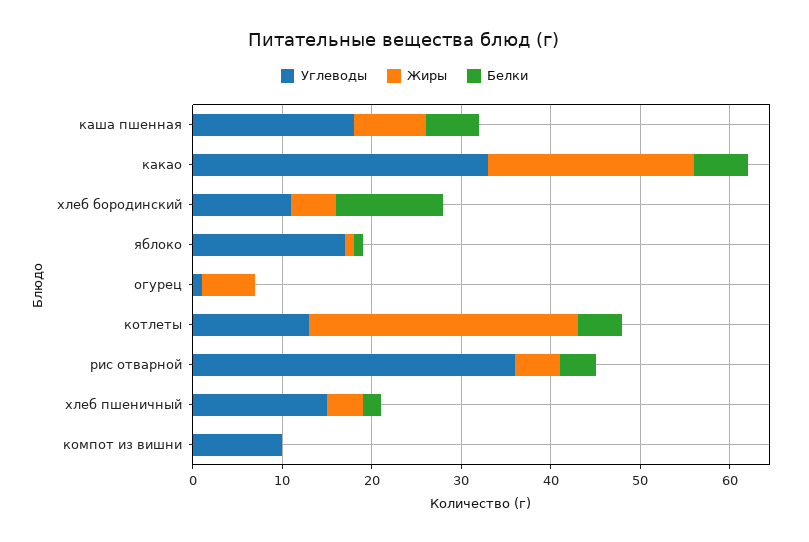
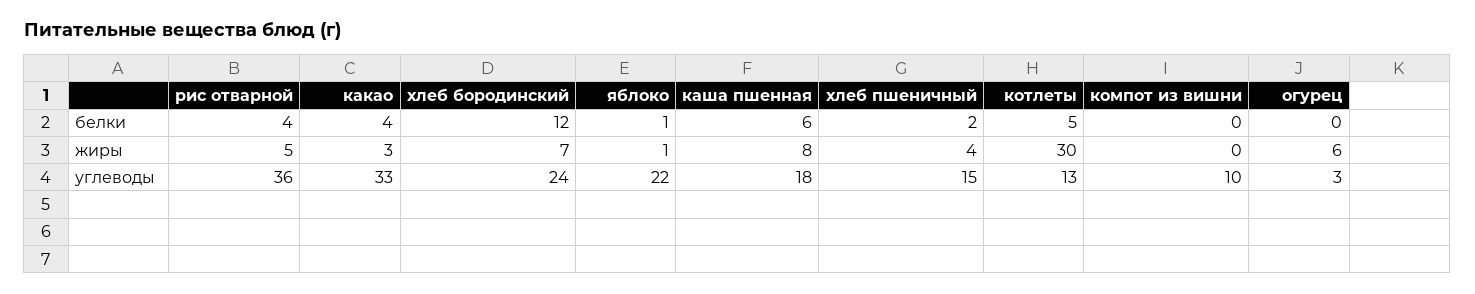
  {
    "Углеводы": {
      "каша пшенная": 18,
      "какао": 33,
-     "хлеб бородинский": 11,
+     "хлеб бородинский": 24,
-     "яблоко": 17,
+     "яблоко": 22,
-     "огурец": 1,
+     "огурец": 3,
      "котлеты": 13,
      "рис отварной": 36,
      "хлеб пшеничный": 15,
      "компот из вишни": 10
    },
    "Жиры": {
      "каша пшенная": 8,
-     "какао": 23,
+     "какао": 3,
-     "хлеб бородинский": 5,
+     "хлеб бородинский": 7,
      "яблоко": 1,
      "огурец": 6,
      "котлеты": 30,
      "рис отварной": 5,
      "хлеб пшеничный": 4,
      "компот из вишни": 0
    },
    "Белки": {
      "каша пшенная": 6,
-     "какао": 6,
+     "какао": 4,
      "хлеб бородинский": 12,
      "яблоко": 1,
      "огурец": 0,
      "котлеты": 5,
      "рис отварной": 4,
      "хлеб пшеничный": 2,
      "компот из вишни": 0
    }
  }

